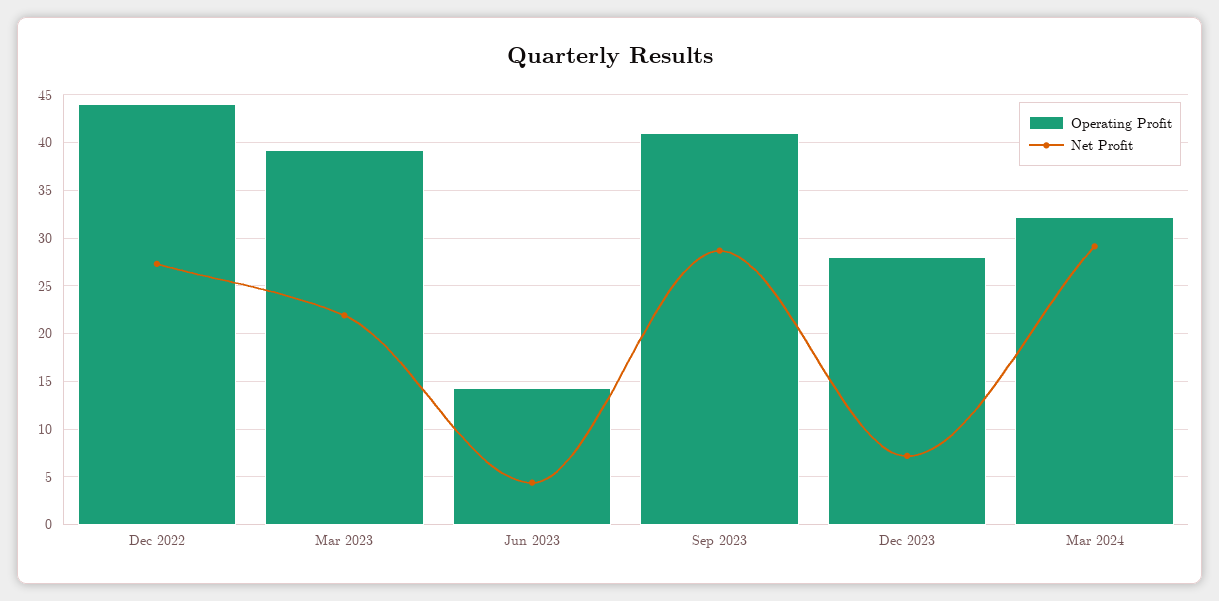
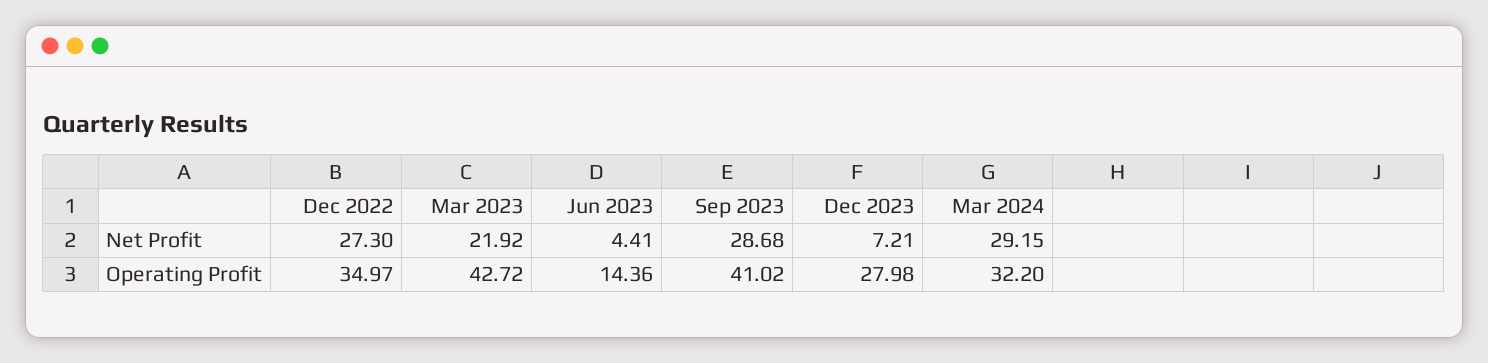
  {
    "Operating Profit": {
-     "Dec 2022": 44,
+     "Dec 2022": 34.97,
-     "Mar 2023": 39,
+     "Mar 2023": 42.72,
      "Jun 2023": 14.36,
      "Sep 2023": 41.02,
      "Dec 2023": 27.98,
      "Mar 2024": 32.2
    },
    "Net Profit": {
      "Dec 2022": 27.3,
      "Mar 2023": 21.92,
      "Jun 2023": 4.41,
      "Sep 2023": 28.68,
      "Dec 2023": 7.21,
      "Mar 2024": 29.15
    }
  }

